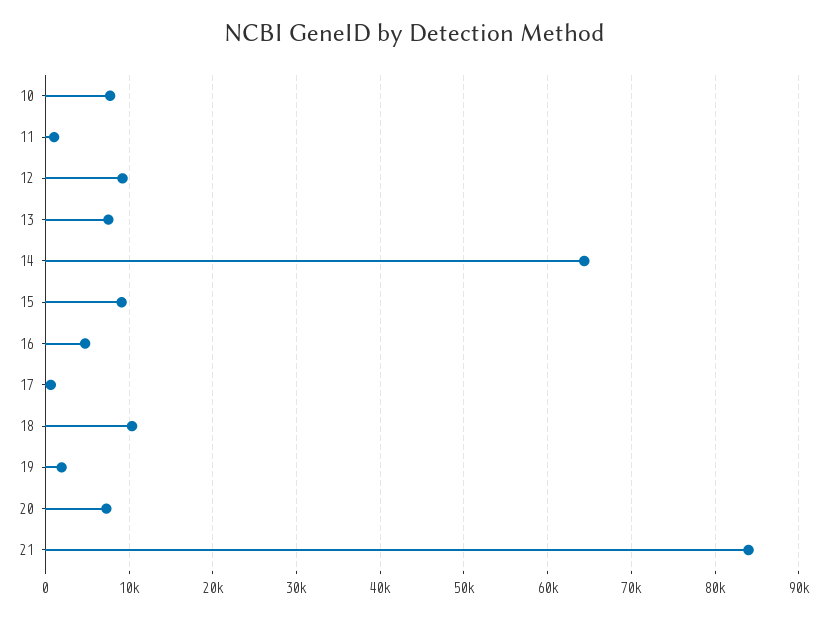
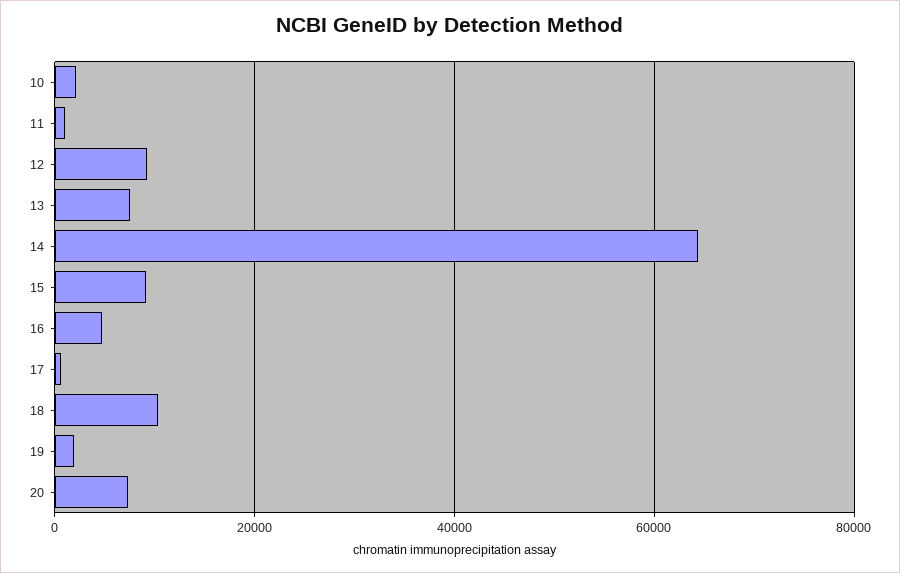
  {
-   "10": 8000,
+   "10": 2000,
    "11": 1000,
    "12": 9000,
    "13": 8000,
    "14": 64000,
    "15": 9000,
    "16": 5000,
    "17": 1000,
    "18": 10000,
    "19": 2000,
-   "20": 7000,
+   "20": 7000
-   "21": 84000
  }

